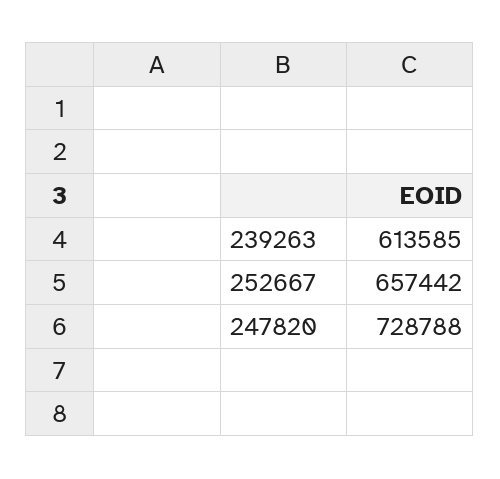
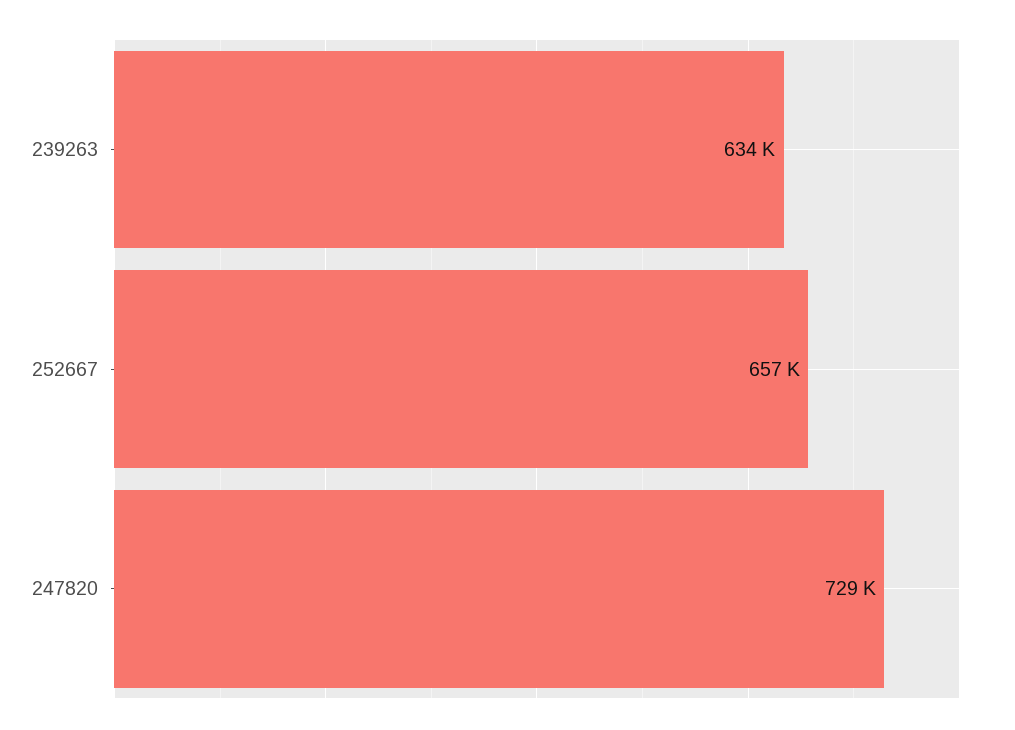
  {
-   "239263": 613585,
+   "239263": 634000,
    "252667": 657442,
    "247820": 728788
  }

